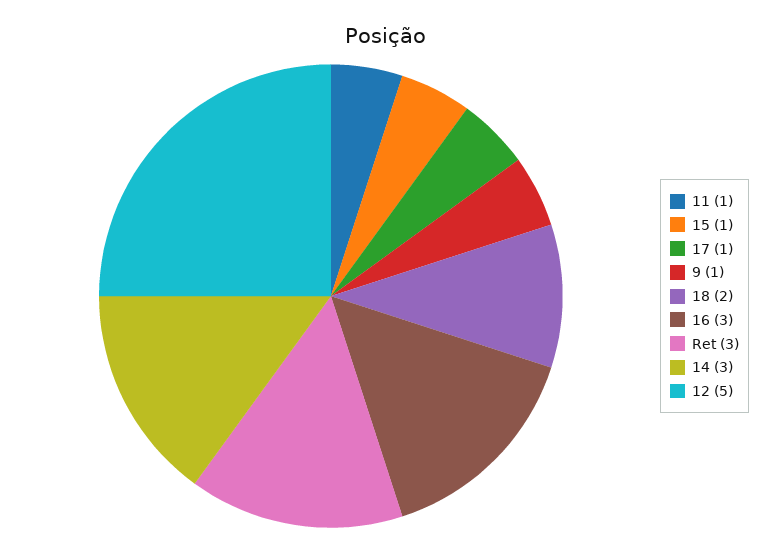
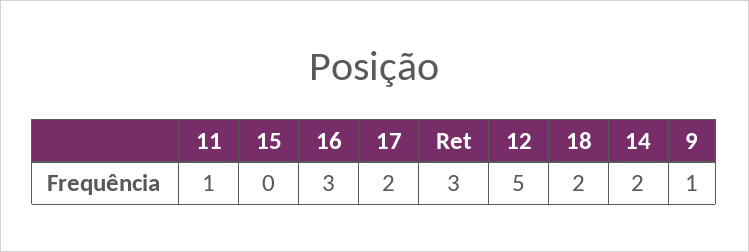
  {
    "11": 1,
-   "15": 1,
+   "15": 0,
-   "17": 1,
+   "17": 2,
    "9": 1,
    "18": 2,
    "16": 3,
    "Ret": 3,
-   "14": 3,
+   "14": 2,
    "12": 5
  }

